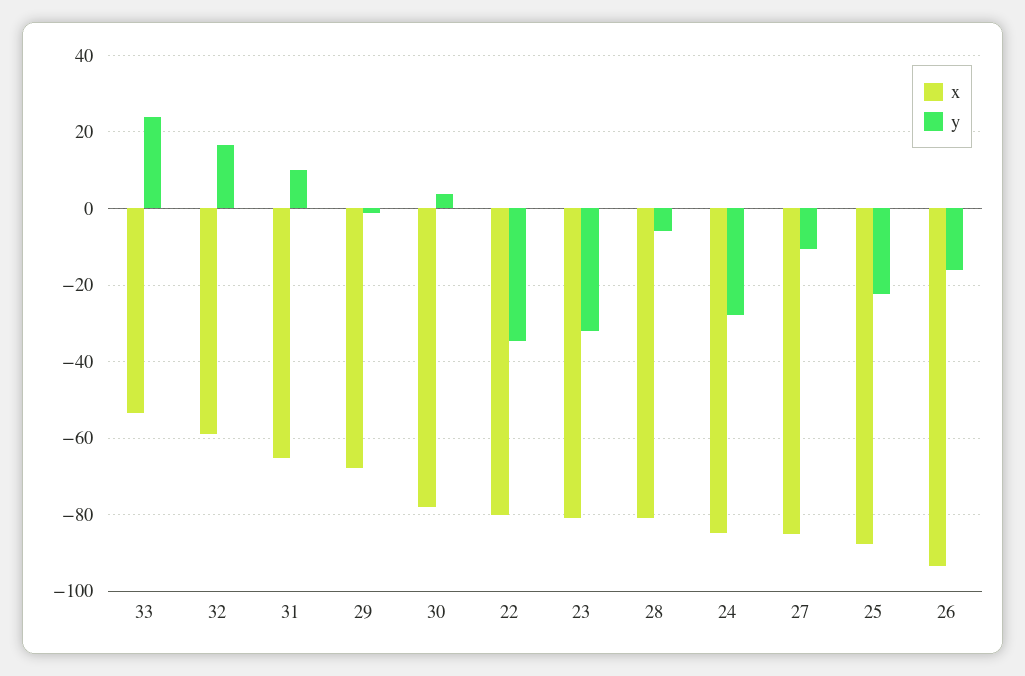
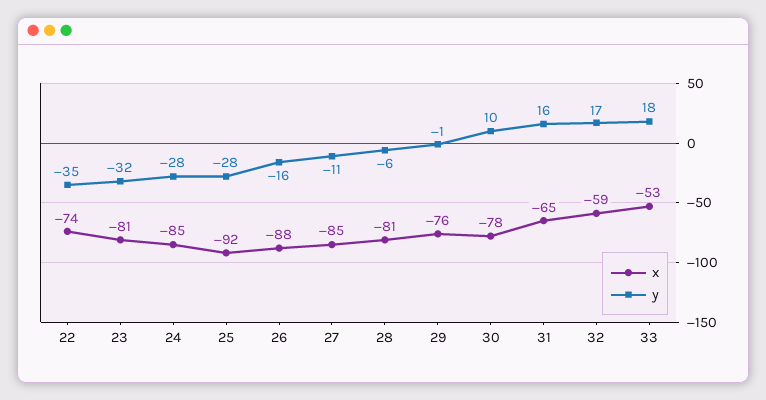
  {
    "x": {
      "33": -53,
      "32": -59,
      "31": -65,
-     "29": -68,
+     "29": -76,
      "30": -78,
-     "22": -80,
+     "22": -74,
      "23": -81,
      "28": -81,
      "24": -85,
      "27": -85,
-     "25": -88,
+     "25": -92,
-     "26": -94
+     "26": -88
    },
    "y": {
-     "33": 24,
+     "33": 18,
      "32": 17,
-     "31": 10,
+     "31": 16,
      "29": -1,
-     "30": 4,
+     "30": 10,
      "22": -35,
      "23": -32,
      "28": -6,
      "24": -28,
      "27": -11,
-     "25": -22,
+     "25": -28,
      "26": -16
    }
  }

